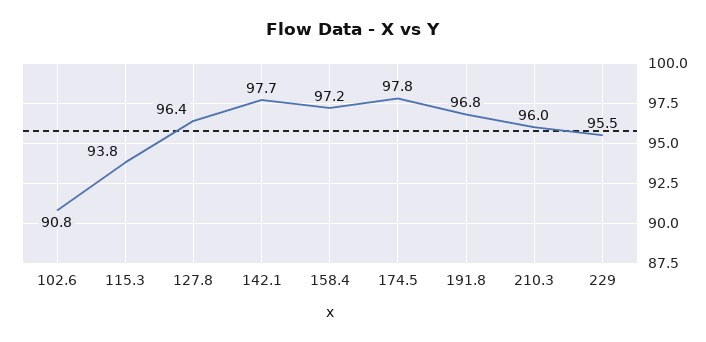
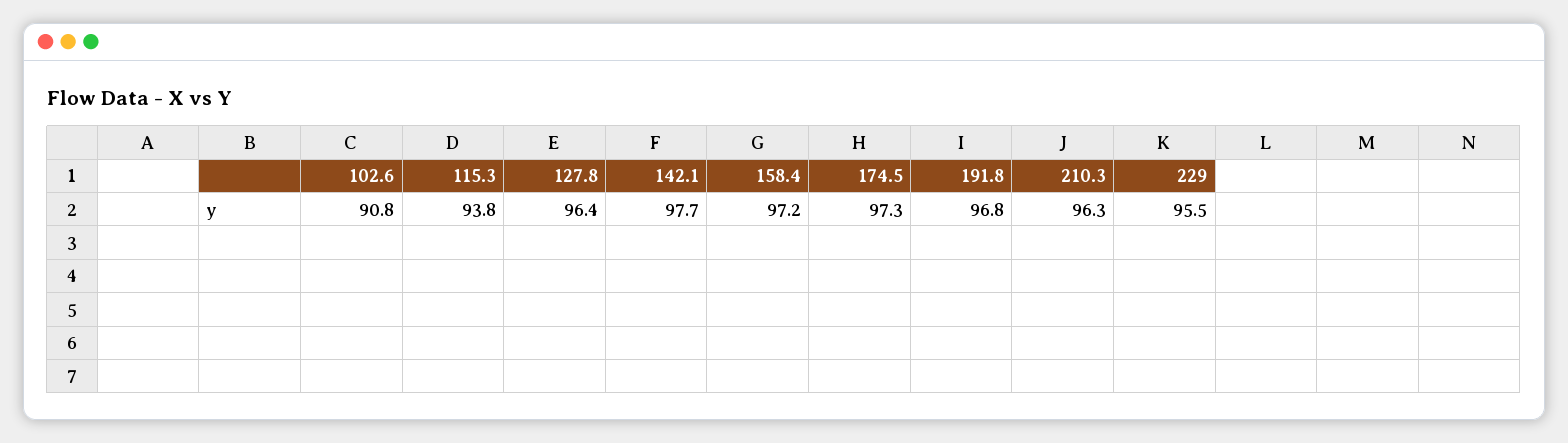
  {
    "102.6": 90.8,
    "115.3": 93.8,
    "127.8": 96.4,
    "142.1": 97.7,
    "158.4": 97.2,
-   "174.5": 97.8,
+   "174.5": 97.3,
    "191.8": 96.8,
-   "210.3": 96,
+   "210.3": 96.3,
    "229": 95.5
  }

